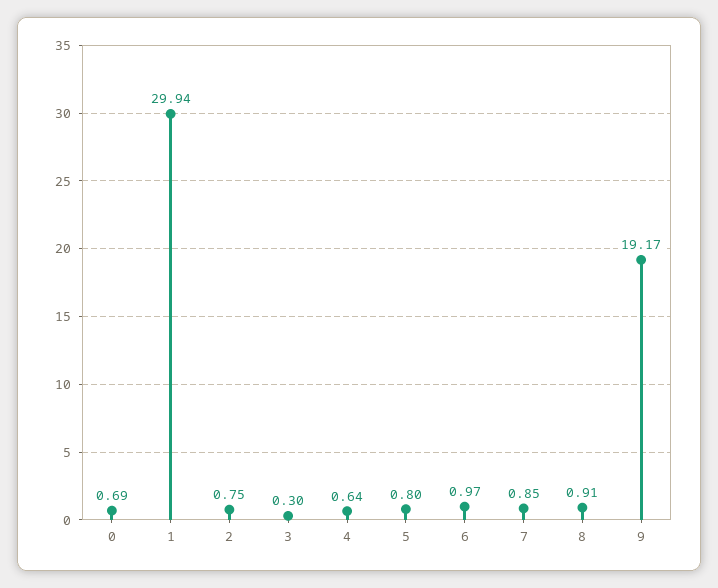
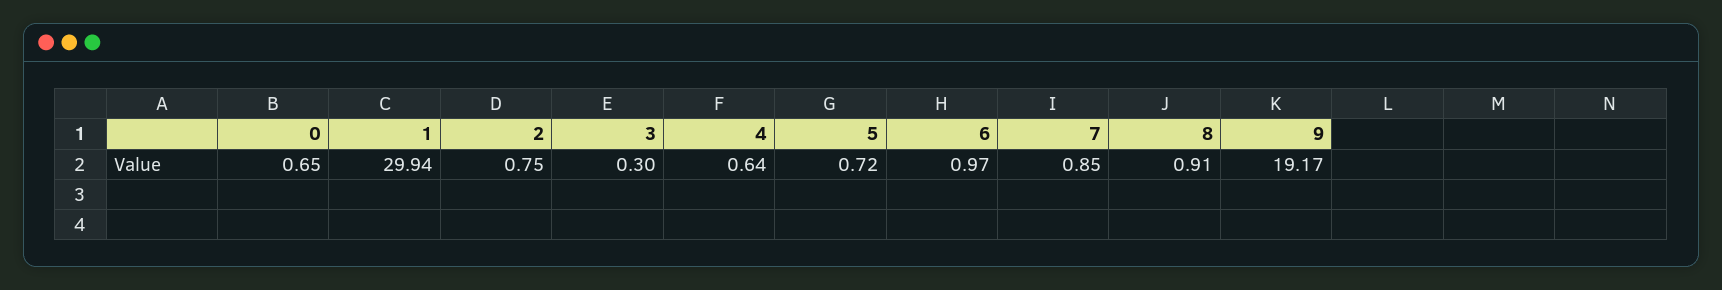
  {
-   "0": 0.69,
+   "0": 0.65,
    "1": 29.94,
    "2": 0.75,
    "3": 0.3,
    "4": 0.64,
-   "5": 0.8,
+   "5": 0.72,
    "6": 0.97,
    "7": 0.85,
    "8": 0.91,
    "9": 19.17
  }

